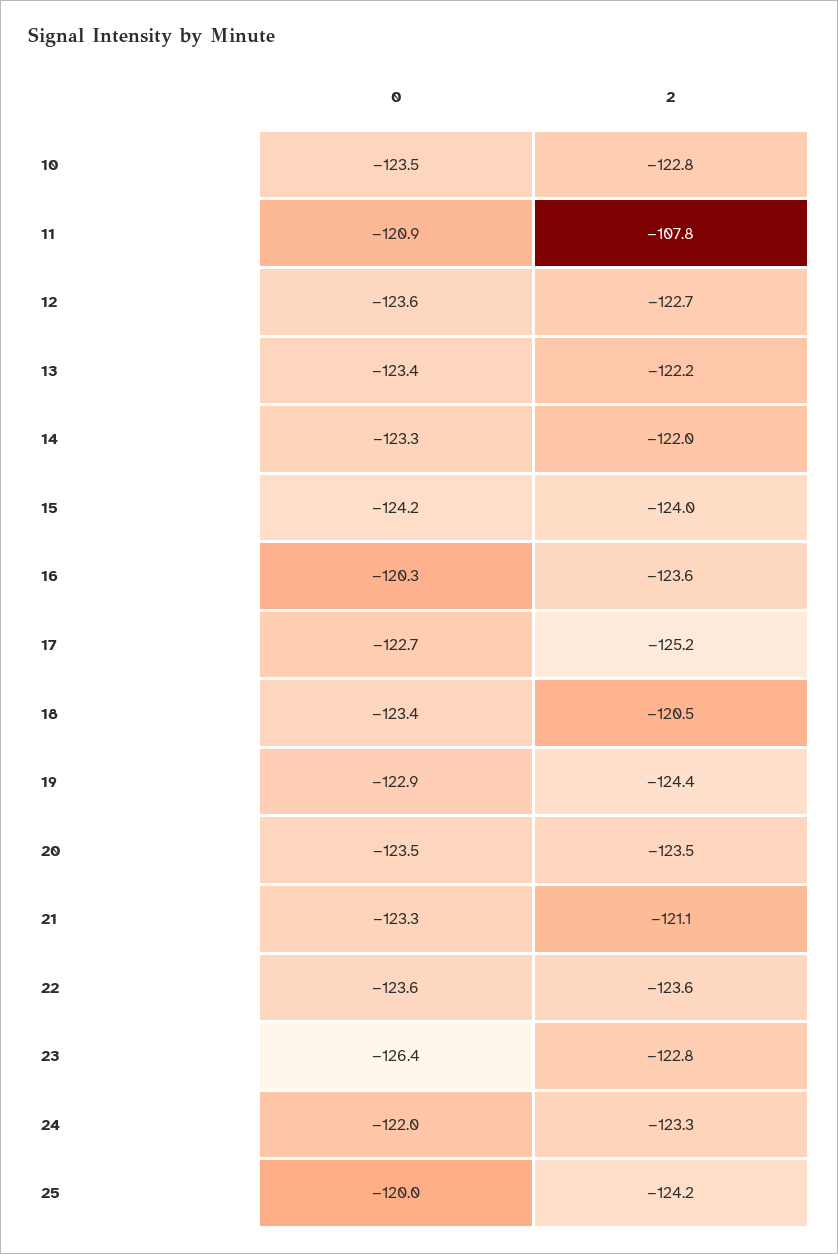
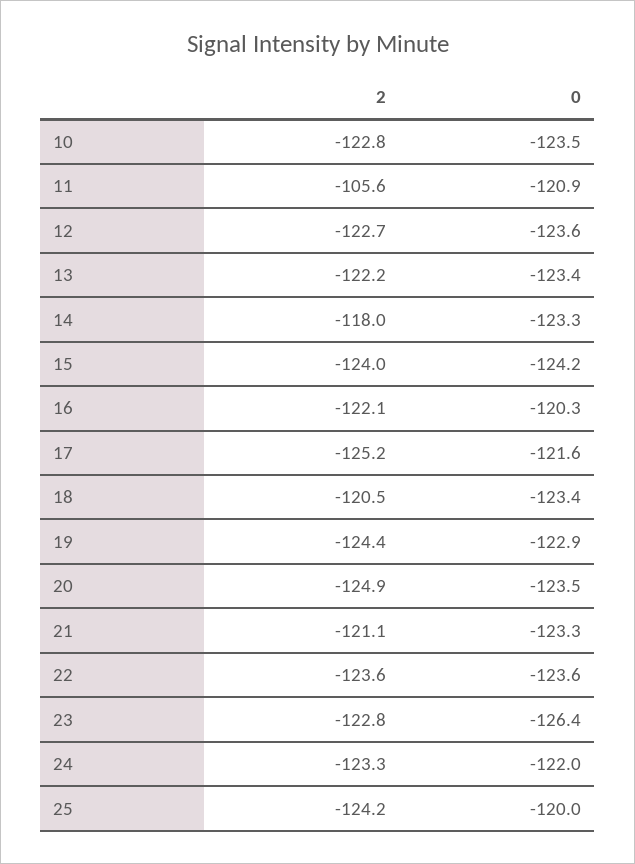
  {
    "0": {
      "10": -123.5,
      "11": -120.9,
      "12": -123.6,
      "13": -123.4,
      "14": -123.3,
      "15": -124.2,
      "16": -120.3,
-     "17": -122.7,
+     "17": -121.6,
      "18": -123.4,
      "19": -122.9,
      "20": -123.5,
      "21": -123.3,
      "22": -123.6,
      "23": -126.4,
      "24": -122,
      "25": -120
    },
    "2": {
      "10": -122.8,
-     "11": -107.8,
+     "11": -105.6,
      "12": -122.7,
      "13": -122.2,
-     "14": -122,
+     "14": -118,
      "15": -124,
-     "16": -123.6,
+     "16": -122.1,
      "17": -125.2,
      "18": -120.5,
      "19": -124.4,
-     "20": -123.5,
+     "20": -124.9,
      "21": -121.1,
      "22": -123.6,
      "23": -122.8,
      "24": -123.3,
      "25": -124.2
    }
  }

